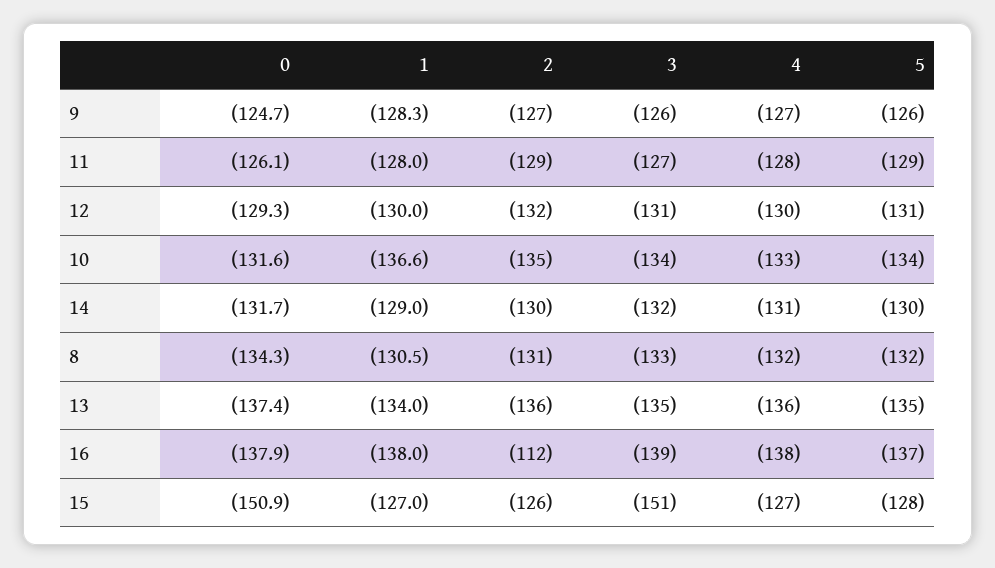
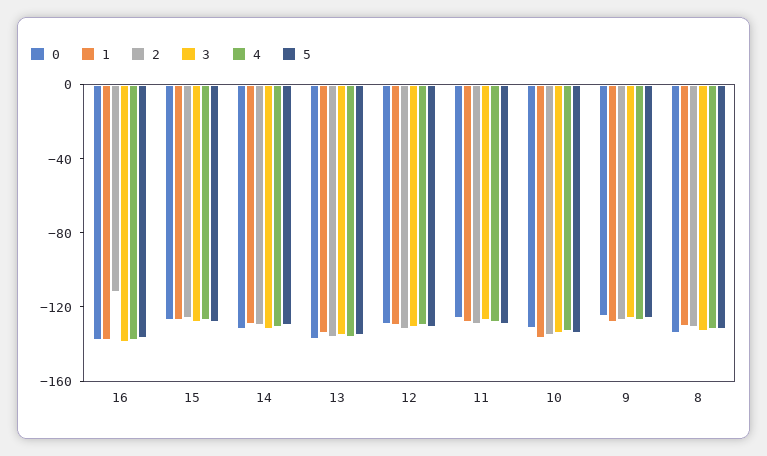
  {
    "0": {
      "9": -124.7,
      "11": -126.1,
      "12": -129.3,
      "10": -131.6,
      "14": -131.7,
      "8": -134.3,
      "13": -137.4,
      "16": -137.9,
-     "15": -150.9
+     "15": -130
    },
    "1": {
      "9": -128.3,
      "11": -128,
      "12": -130,
      "10": -136.6,
      "14": -129,
      "8": -130.5,
      "13": -134,
      "16": -138,
      "15": -127
    },
    "2": {
      "9": -127,
      "11": -129,
      "12": -132,
      "10": -135,
      "14": -130,
      "8": -131,
      "13": -136,
      "16": -112,
      "15": -126
    },
    "3": {
      "9": -126,
      "11": -127,
      "12": -131,
      "10": -134,
      "14": -132,
      "8": -133,
      "13": -135,
      "16": -139,
-     "15": -151
+     "15": -130
    },
    "4": {
      "9": -127,
      "11": -128,
      "12": -130,
      "10": -133,
      "14": -131,
      "8": -132,
      "13": -136,
      "16": -138,
      "15": -127
    },
    "5": {
      "9": -126,
      "11": -129,
      "12": -131,
      "10": -134,
      "14": -130,
      "8": -132,
      "13": -135,
      "16": -137,
      "15": -128
    }
  }

